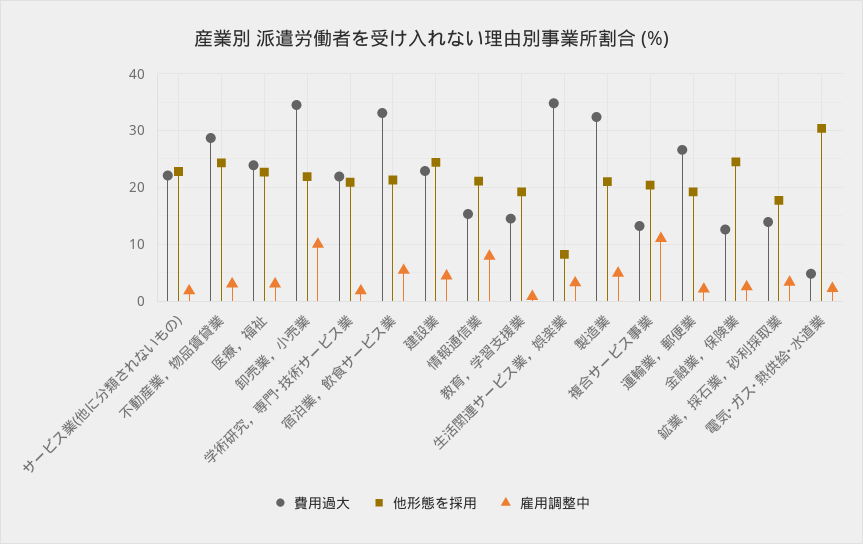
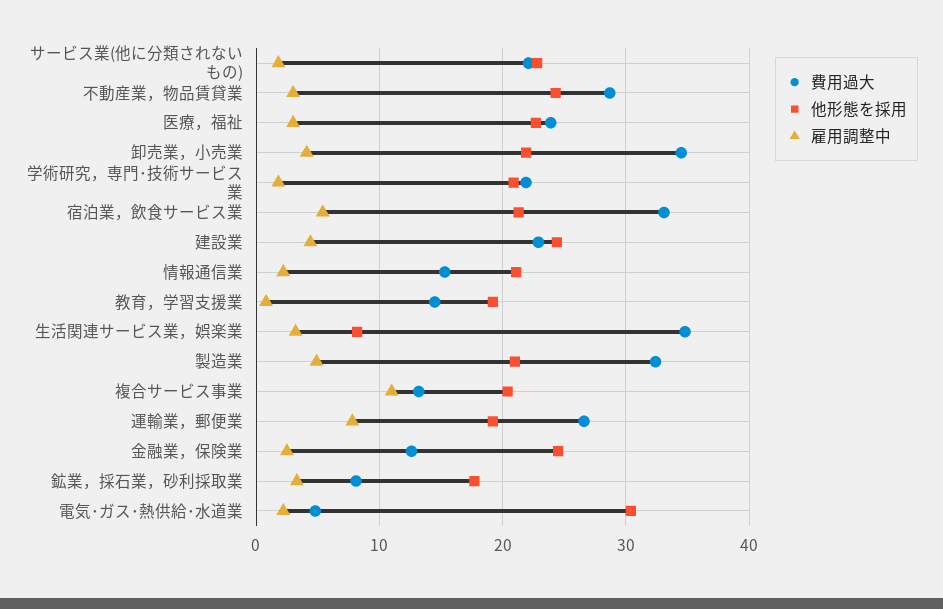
  {
    "費用過大": {
      "サービス業(他に分類されないもの)": 22,
      "不動産業，物品賃貸業": 29,
      "医療，福祉": 24,
      "卸売業，小売業": 35,
      "学術研究，専門･技術サービス業": 22,
      "宿泊業，飲食サービス業": 33,
      "建設業": 23,
      "情報通信業": 15,
      "教育，学習支援業": 15,
      "生活関連サービス業，娯楽業": 35,
      "製造業": 32,
      "複合サービス事業": 13,
      "運輸業，郵便業": 27,
      "金融業，保険業": 13,
-     "鉱業，採石業，砂利採取業": 14,
+     "鉱業，採石業，砂利採取業": 8,
      "電気･ガス･熱供給･水道業": 5
    },
    "他形態を採用": {
      "サービス業(他に分類されないもの)": 23,
      "不動産業，物品賃貸業": 24,
      "医療，福祉": 23,
      "卸売業，小売業": 22,
      "学術研究，専門･技術サービス業": 21,
      "宿泊業，飲食サービス業": 21,
      "建設業": 24,
      "情報通信業": 21,
      "教育，学習支援業": 19,
      "生活関連サービス業，娯楽業": 8,
      "製造業": 21,
      "複合サービス事業": 20,
      "運輸業，郵便業": 19,
      "金融業，保険業": 25,
      "鉱業，採石業，砂利採取業": 18,
      "電気･ガス･熱供給･水道業": 30
    },
    "雇用調整中": {
      "サービス業(他に分類されないもの)": 2,
      "不動産業，物品賃貸業": 3,
      "医療，福祉": 3,
-     "卸売業，小売業": 10,
+     "卸売業，小売業": 4,
      "学術研究，専門･技術サービス業": 2,
      "宿泊業，飲食サービス業": 5,
      "建設業": 4,
-     "情報通信業": 8,
+     "情報通信業": 2,
      "教育，学習支援業": 1,
      "生活関連サービス業，娯楽業": 3,
      "製造業": 5,
      "複合サービス事業": 11,
-     "運輸業，郵便業": 2,
+     "運輸業，郵便業": 8,
      "金融業，保険業": 3,
      "鉱業，採石業，砂利採取業": 3,
      "電気･ガス･熱供給･水道業": 2
    }
  }

